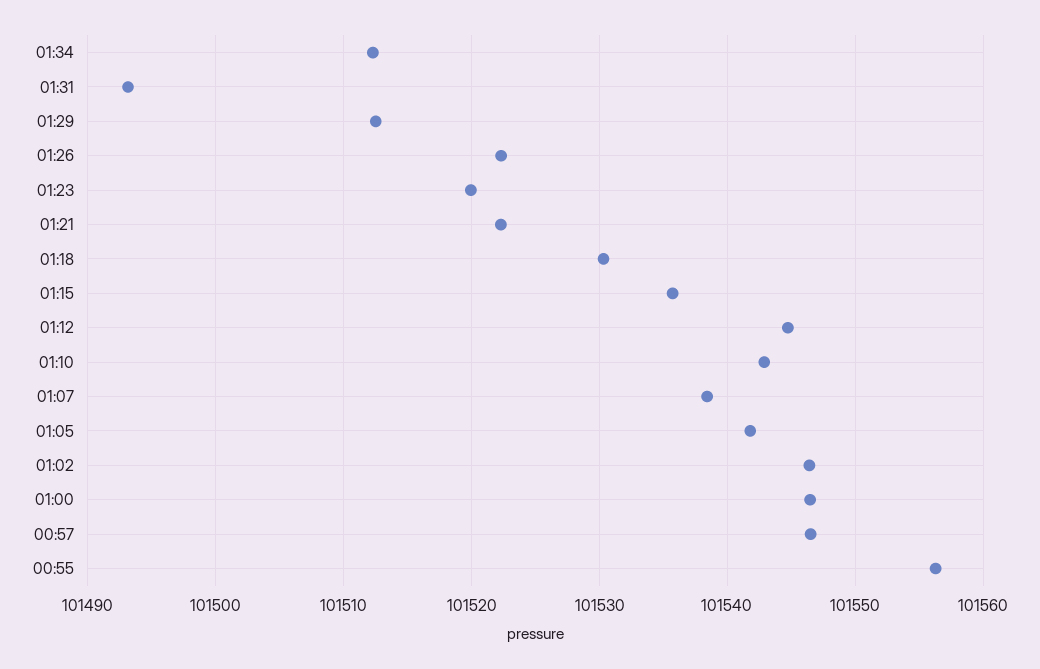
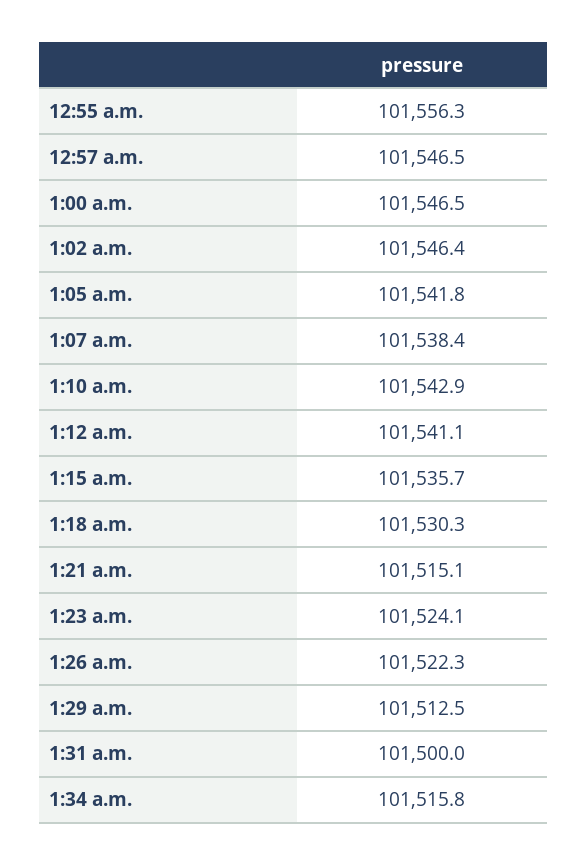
  {
-   "01:34": 101512,
+   "01:34": 101515.8,
-   "01:31": 101493,
+   "01:31": 101500,
    "01:29": 101512.5,
    "01:26": 101522.3,
-   "01:23": 101520,
+   "01:23": 101524.1,
-   "01:21": 101522,
+   "01:21": 101515.1,
    "01:18": 101530.3,
    "01:15": 101535.7,
-   "01:12": 101545,
+   "01:12": 101541.1,
    "01:10": 101542.9,
    "01:07": 101538.4,
    "01:05": 101541.8,
    "01:02": 101546.4,
    "01:00": 101546.5,
    "00:57": 101546.5,
    "00:55": 101556.3
  }

